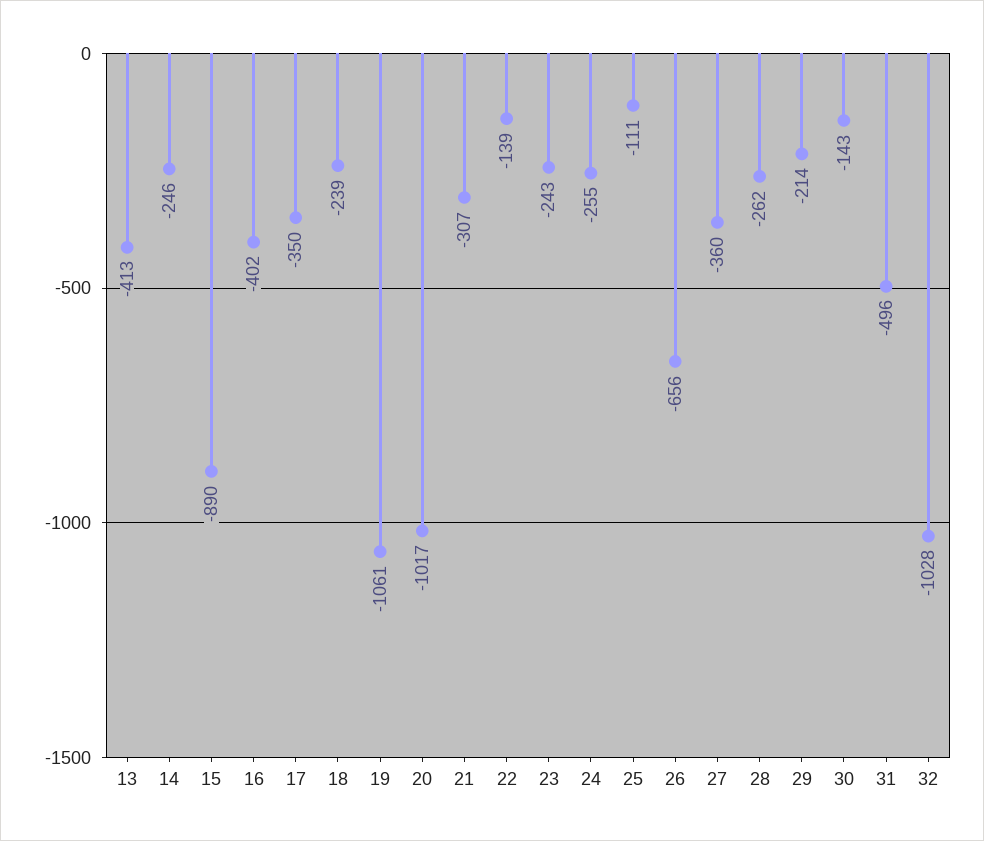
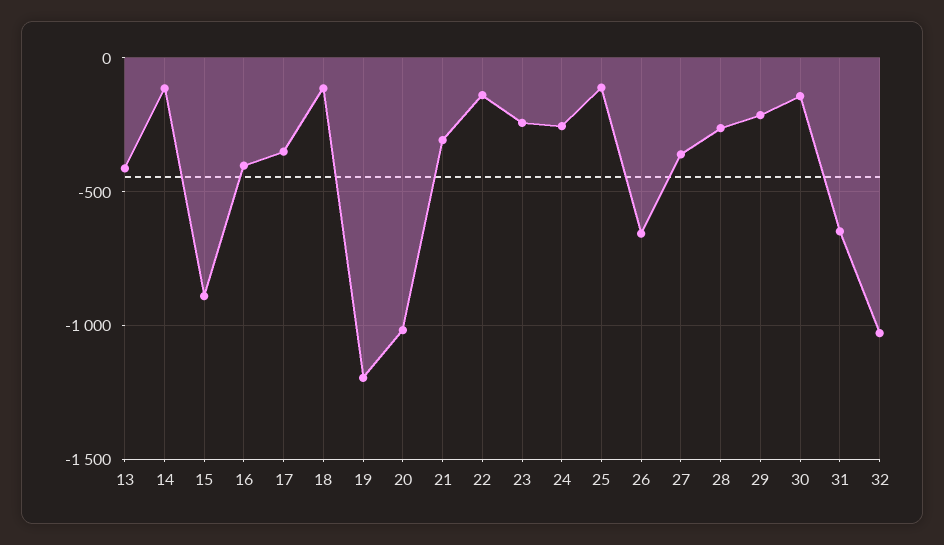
  {
    "13": -413,
-   "14": -246,
+   "14": -100,
    "15": -890,
    "16": -402,
    "17": -350,
-   "18": -239,
+   "18": -100,
-   "19": -1061,
+   "19": -1200,
    "20": -1017,
    "21": -307,
    "22": -139,
    "23": -243,
    "24": -255,
    "25": -111,
    "26": -656,
    "27": -360,
    "28": -262,
    "29": -214,
    "30": -143,
-   "31": -496,
+   "31": -650,
    "32": -1028
  }

